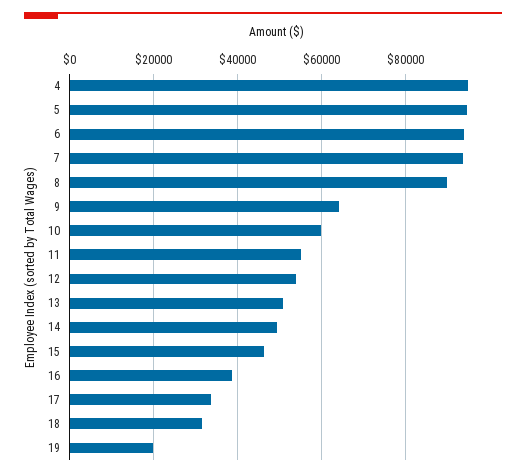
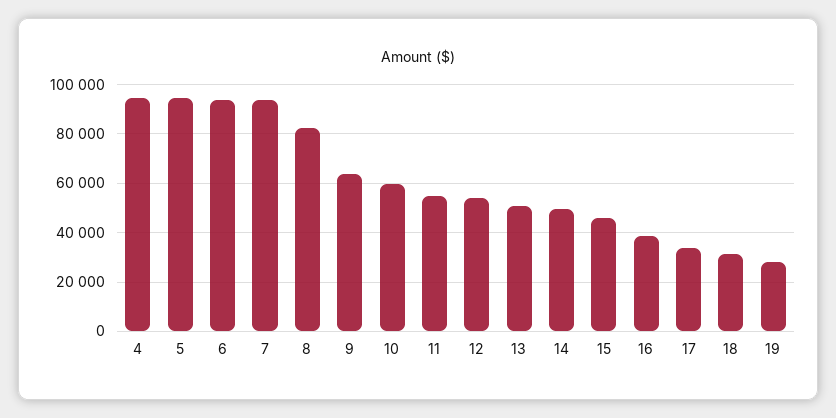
  {
    "4": 94000,
    "5": 94000,
    "6": 94000,
    "7": 94000,
-   "8": 90000,
+   "8": 82500,
    "9": 64000,
    "10": 60000,
    "11": 54000,
    "12": 54000,
    "13": 50000,
    "14": 50000,
    "15": 46000,
    "16": 38000,
    "17": 34000,
    "18": 32000,
-   "19": 20000
+   "19": 27500
  }

